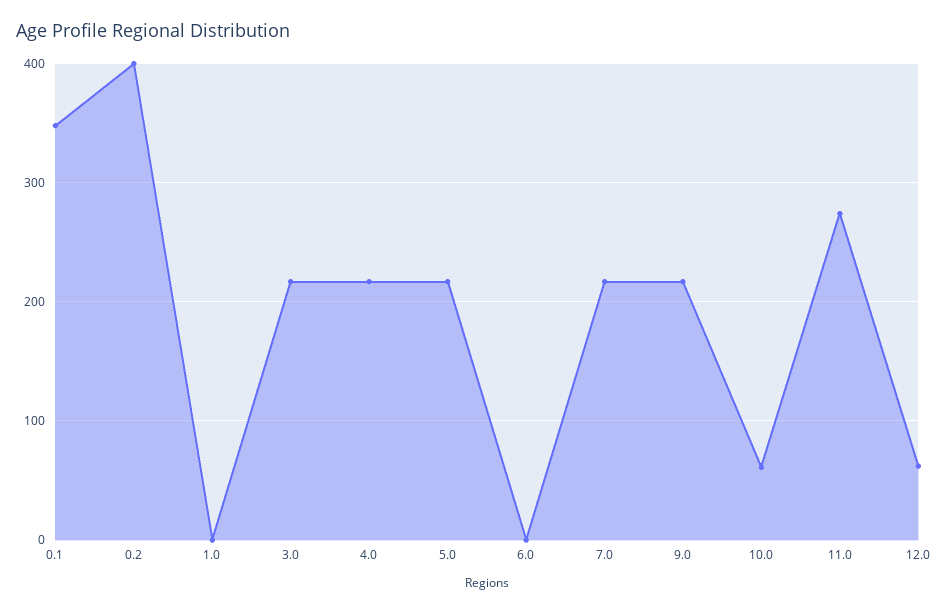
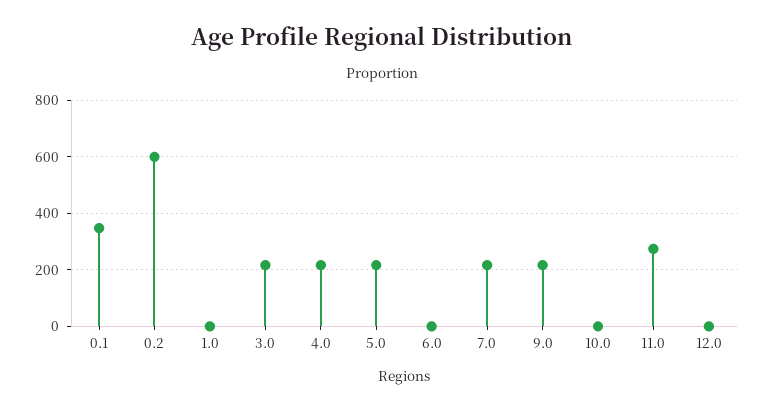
  {
    "0.1": 350,
-   "0.2": 400,
+   "0.2": 600,
    "1.0": 0,
    "3.0": 220,
    "4.0": 220,
    "5.0": 220,
    "6.0": 0,
    "7.0": 220,
    "9.0": 220,
-   "10.0": 60,
+   "10.0": 0,
    "11.0": 270,
-   "12.0": 60
+   "12.0": 0
  }

